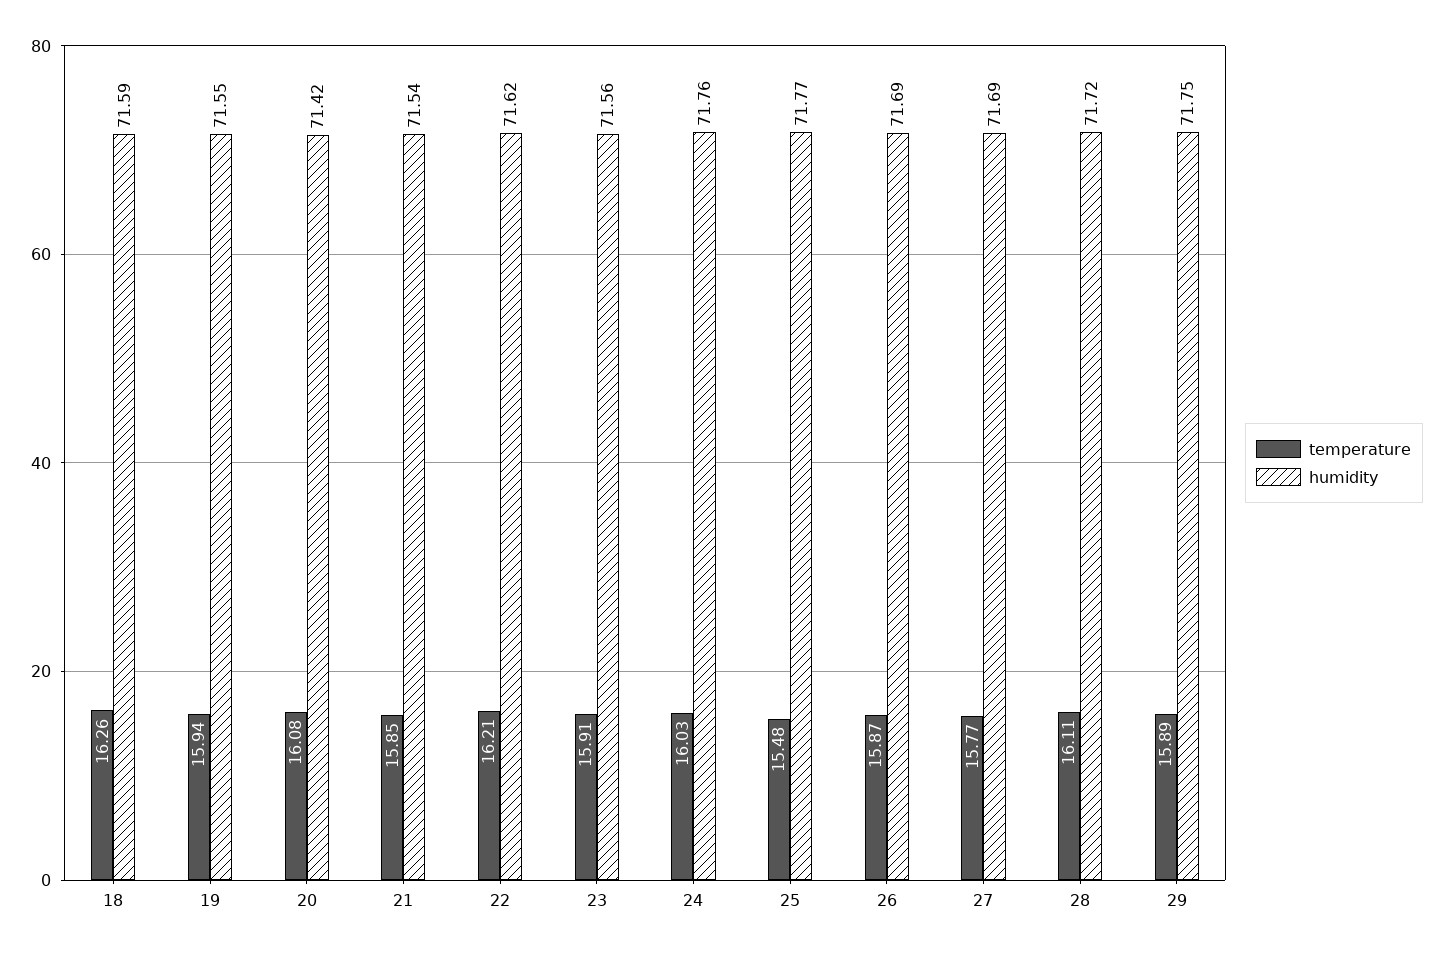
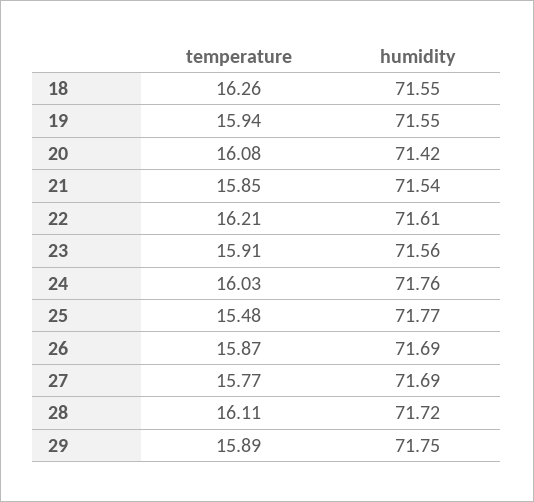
  {
    "temperature": {
      "18": 16.26,
      "19": 15.94,
      "20": 16.08,
      "21": 15.85,
      "22": 16.21,
      "23": 15.91,
      "24": 16.03,
      "25": 15.48,
      "26": 15.87,
      "27": 15.77,
      "28": 16.11,
      "29": 15.89
    },
    "humidity": {
-     "18": 71.59,
+     "18": 71.55,
      "19": 71.55,
      "20": 71.42,
      "21": 71.54,
-     "22": 71.62,
+     "22": 71.61,
      "23": 71.56,
      "24": 71.76,
      "25": 71.77,
      "26": 71.69,
      "27": 71.69,
      "28": 71.72,
      "29": 71.75
    }
  }

